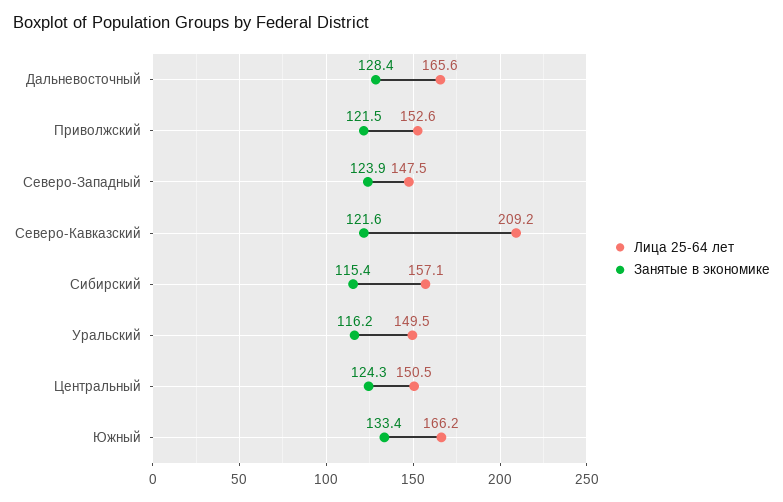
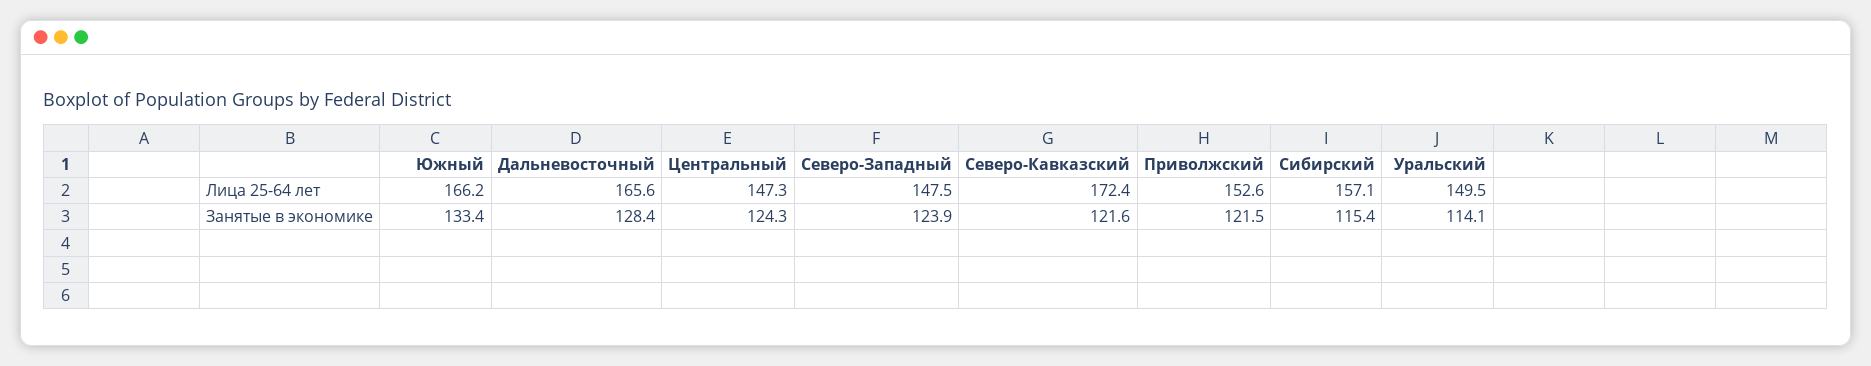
  {
    "Лица 25-64 лет": {
      "Дальневосточный": 165.6,
      "Приволжский": 152.6,
      "Северо-Западный": 147.5,
-     "Северо-Кавказский": 209.2,
+     "Северо-Кавказский": 172.4,
      "Сибирский": 157.1,
      "Уральский": 149.5,
-     "Центральный": 150.5,
+     "Центральный": 147.3,
      "Южный": 166.2
    },
    "Занятые в экономике": {
      "Дальневосточный": 128.4,
      "Приволжский": 121.5,
      "Северо-Западный": 123.9,
      "Северо-Кавказский": 121.6,
      "Сибирский": 115.4,
-     "Уральский": 116.2,
+     "Уральский": 114.1,
      "Центральный": 124.3,
      "Южный": 133.4
    }
  }

